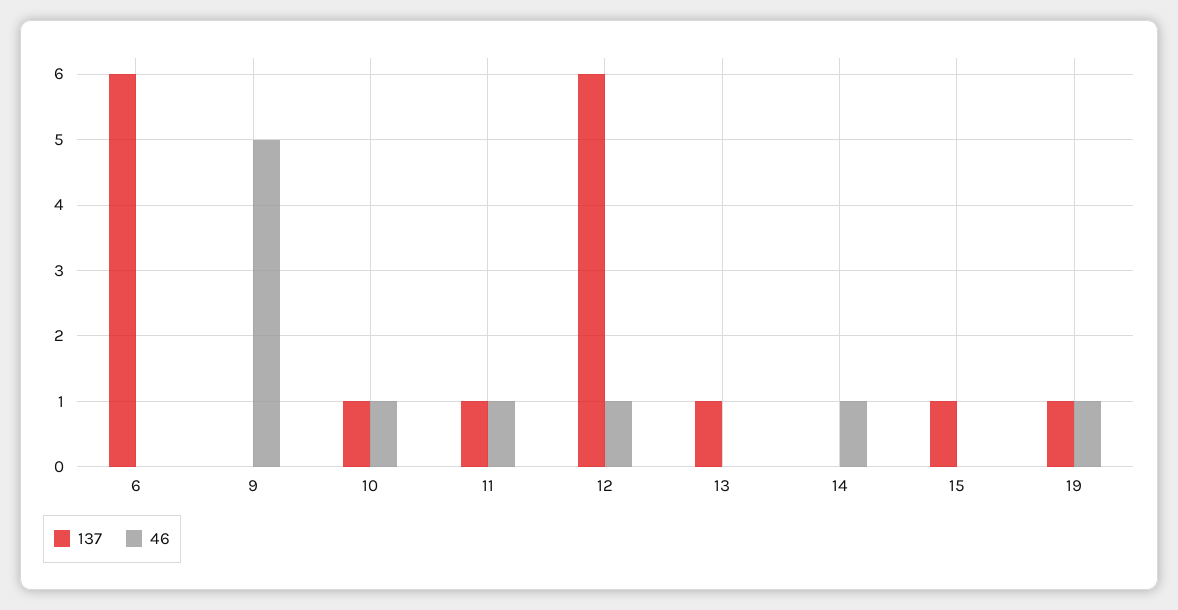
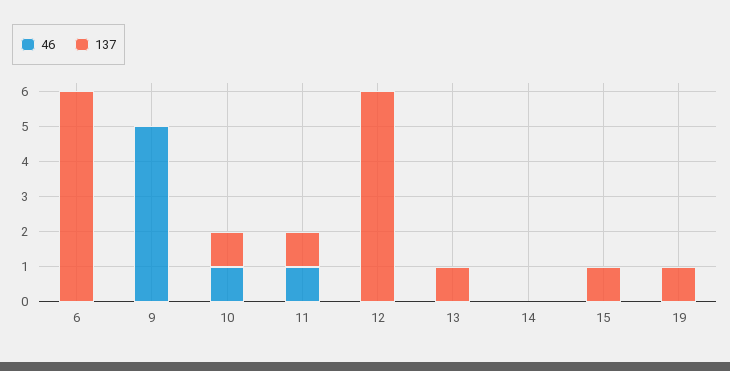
  {
    "137": {
      "6": 6,
      "9": 0,
      "10": 1,
      "11": 1,
      "12": 6,
      "13": 1,
      "14": 0,
      "15": 1,
      "19": 1
    },
    "46": {
      "6": 0,
      "9": 5,
      "10": 1,
      "11": 1,
-     "12": 1,
+     "12": 0,
      "13": 0,
-     "14": 1,
+     "14": 0,
      "15": 0,
-     "19": 1
+     "19": 0
    }
  }

